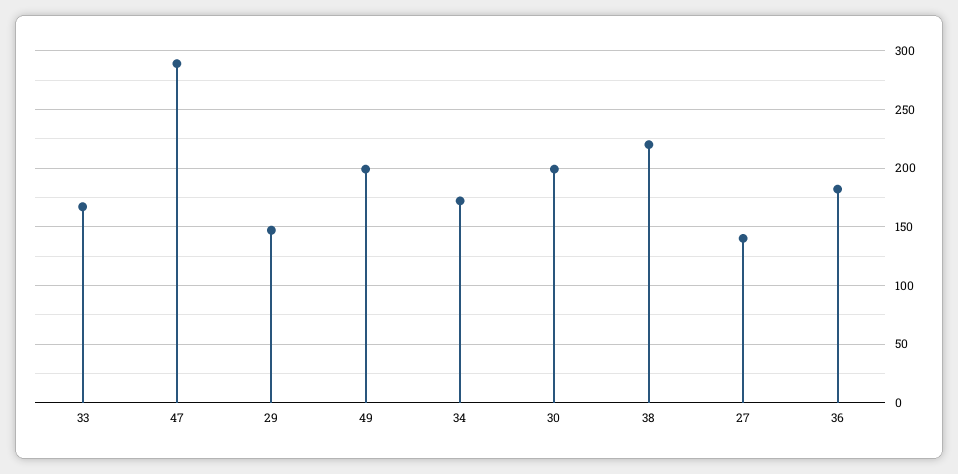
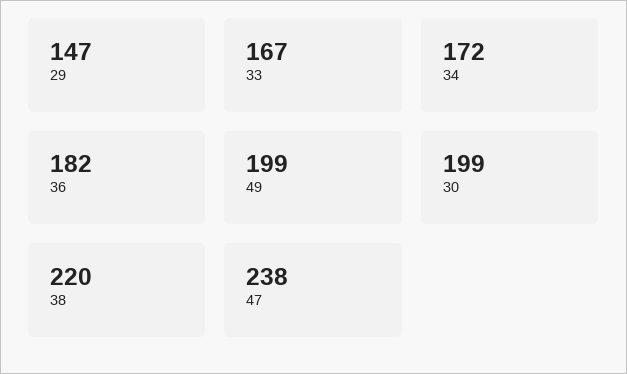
  {
    "33": 167,
-   "47": 290,
+   "47": 238,
    "29": 147,
    "49": 199,
    "34": 172,
    "30": 199,
    "38": 220,
-   "27": 140,
    "36": 182
  }

